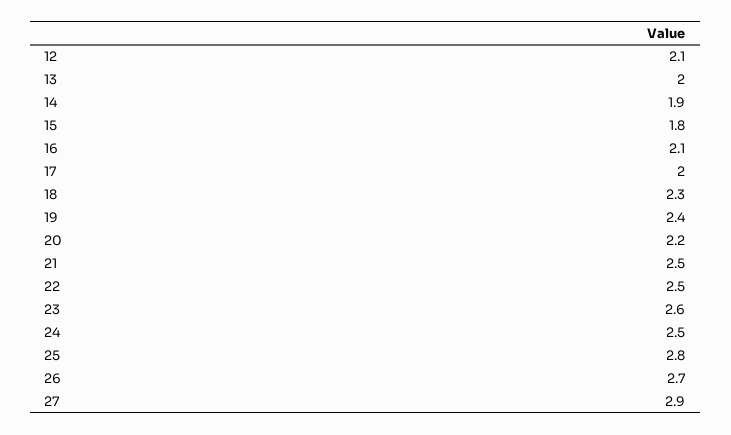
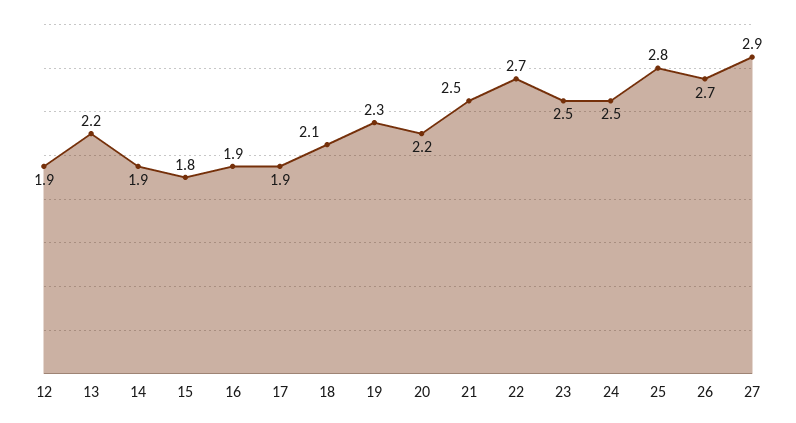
  {
-   "12": 2.1,
+   "12": 1.9,
-   "13": 2,
+   "13": 2.2,
    "14": 1.9,
    "15": 1.8,
-   "16": 2.1,
+   "16": 1.9,
-   "17": 2,
+   "17": 1.9,
-   "18": 2.3,
+   "18": 2.1,
-   "19": 2.4,
+   "19": 2.3,
    "20": 2.2,
    "21": 2.5,
-   "22": 2.5,
+   "22": 2.7,
-   "23": 2.6,
+   "23": 2.5,
    "24": 2.5,
    "25": 2.8,
    "26": 2.7,
    "27": 2.9
  }

